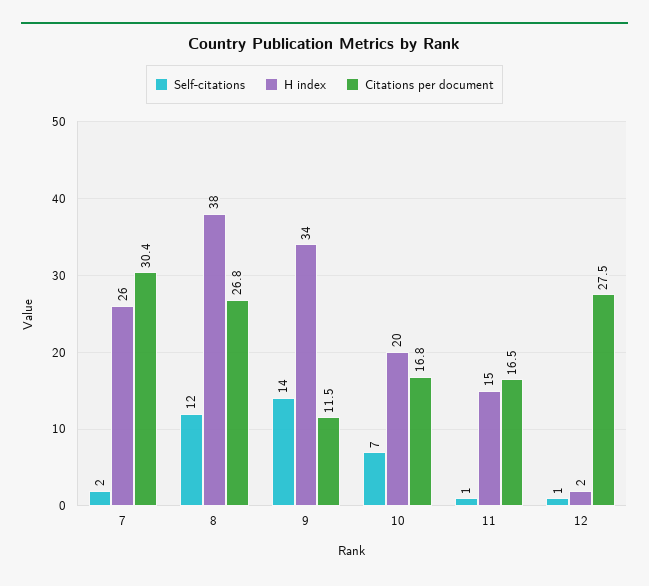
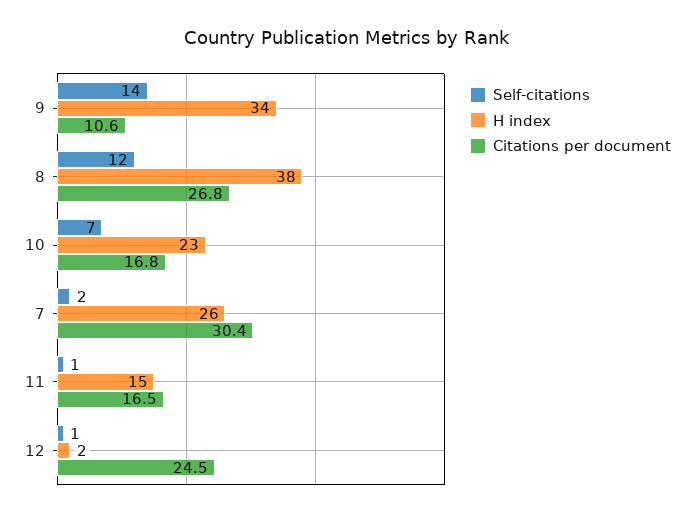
  {
    "Self-citations": {
      "7": 2,
      "8": 12,
      "9": 14,
      "10": 7,
      "11": 1,
      "12": 1
    },
    "H index": {
      "7": 26,
      "8": 38,
      "9": 34,
-     "10": 20,
+     "10": 23,
      "11": 15,
      "12": 2
    },
    "Citations per document": {
      "7": 30.4,
      "8": 26.8,
-     "9": 11.5,
+     "9": 10.6,
      "10": 16.8,
      "11": 16.5,
-     "12": 27.5
+     "12": 24.5
    }
  }

